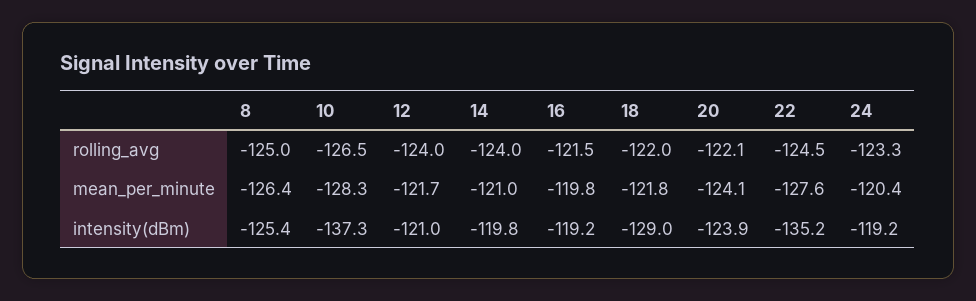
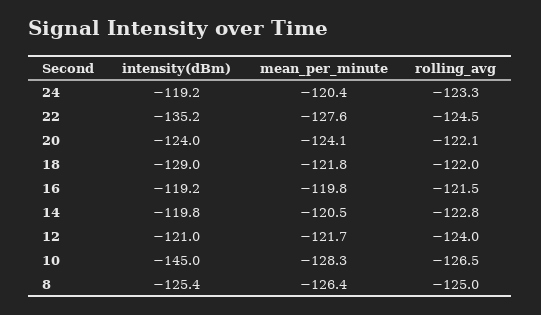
  {
    "8": {
      "rolling_avg": -125,
      "mean_per_minute": -126.4,
      "intensity(dBm)": -125.4
    },
    "10": {
      "rolling_avg": -126.5,
      "mean_per_minute": -128.3,
-     "intensity(dBm)": -137.3
+     "intensity(dBm)": -145
    },
    "12": {
      "rolling_avg": -124,
      "mean_per_minute": -121.7,
      "intensity(dBm)": -121
    },
    "14": {
-     "rolling_avg": -124,
+     "rolling_avg": -122.8,
-     "mean_per_minute": -121,
+     "mean_per_minute": -120.5,
      "intensity(dBm)": -119.8
    },
    "16": {
      "rolling_avg": -121.5,
      "mean_per_minute": -119.8,
      "intensity(dBm)": -119.2
    },
    "18": {
      "rolling_avg": -122,
      "mean_per_minute": -121.8,
      "intensity(dBm)": -129
    },
    "20": {
      "rolling_avg": -122.1,
      "mean_per_minute": -124.1,
-     "intensity(dBm)": -123.9
+     "intensity(dBm)": -124
    },
    "22": {
      "rolling_avg": -124.5,
      "mean_per_minute": -127.6,
      "intensity(dBm)": -135.2
    },
    "24": {
      "rolling_avg": -123.3,
      "mean_per_minute": -120.4,
      "intensity(dBm)": -119.2
    }
  }

